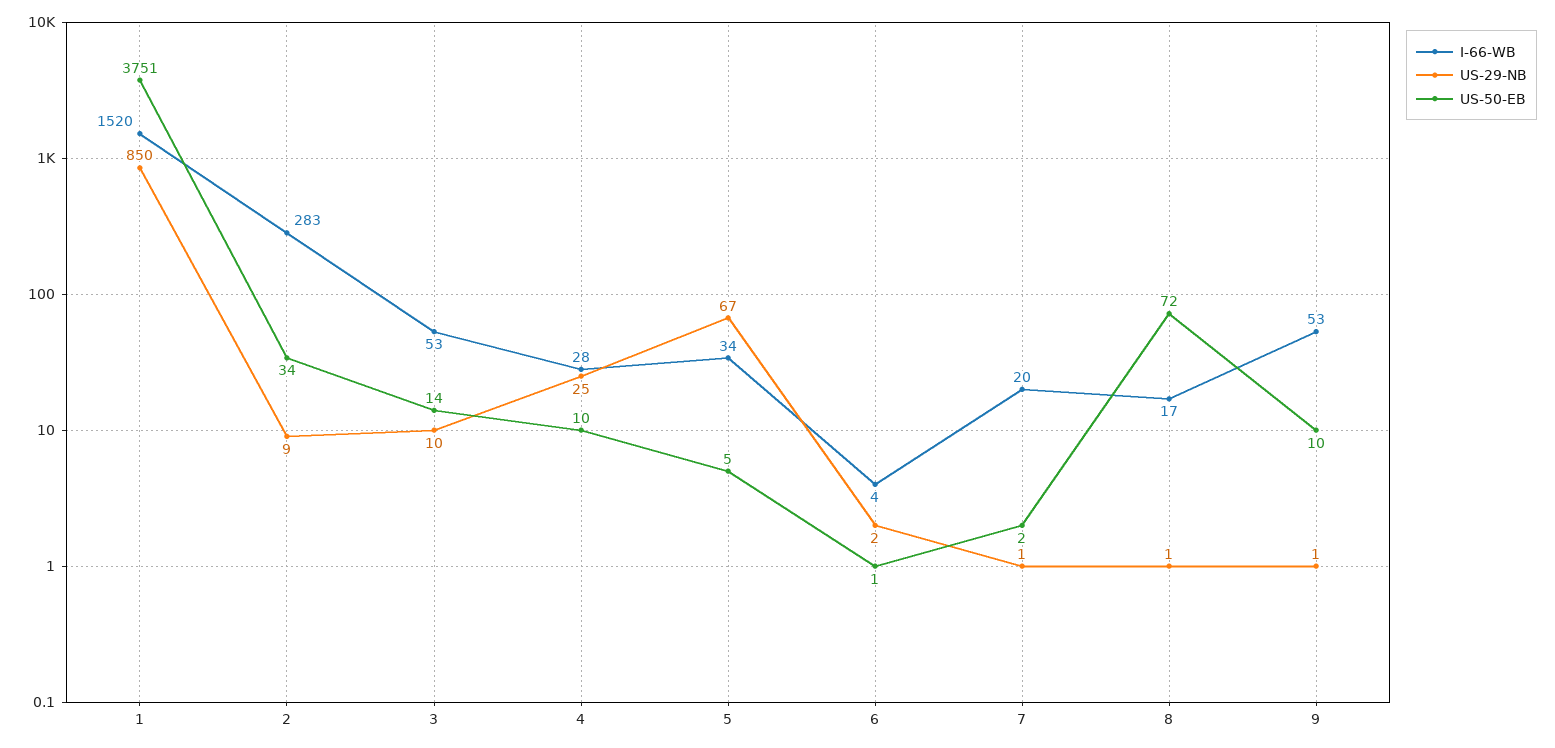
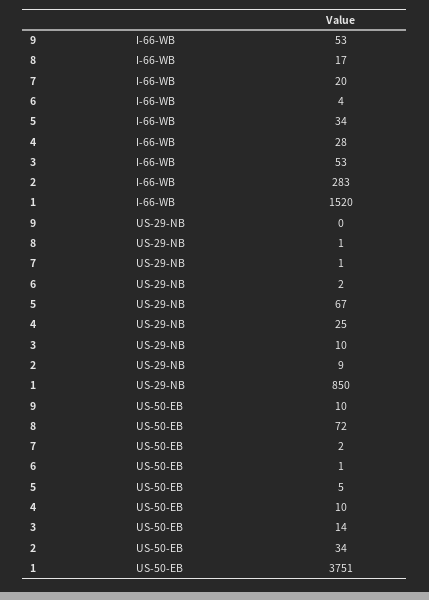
  {
    "I-66-WB": {
      "1": 1520,
      "2": 283,
      "3": 53,
      "4": 28,
      "5": 34,
      "6": 4,
      "7": 20,
      "8": 17,
      "9": 53
    },
    "US-29-NB": {
      "1": 850,
      "2": 9,
      "3": 10,
      "4": 25,
      "5": 67,
      "6": 2,
      "7": 1,
      "8": 1,
-     "9": 1
+     "9": 0
    },
    "US-50-EB": {
      "1": 3751,
      "2": 34,
      "3": 14,
      "4": 10,
      "5": 5,
      "6": 1,
      "7": 2,
      "8": 72,
      "9": 10
    }
  }

